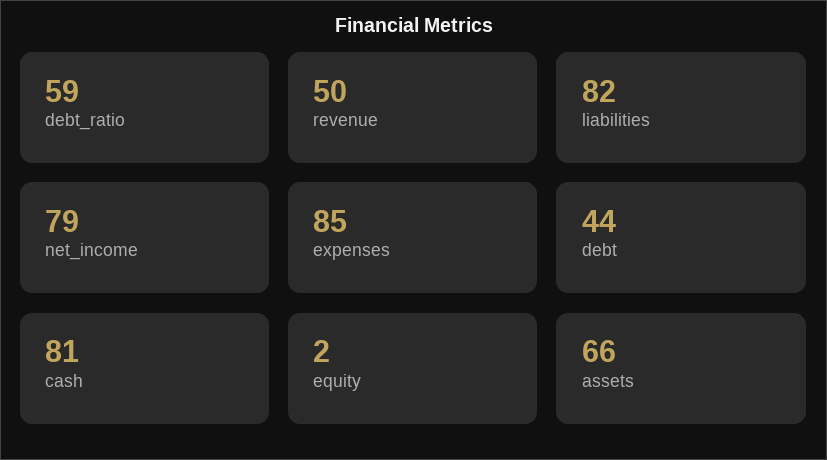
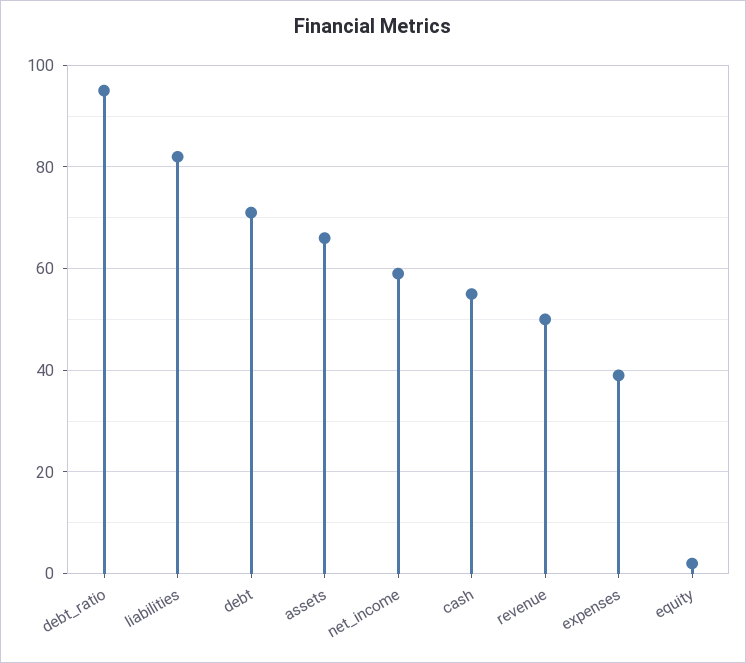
  {
-   "debt_ratio": 59,
+   "debt_ratio": 95,
    "revenue": 50,
    "liabilities": 82,
-   "net_income": 79,
+   "net_income": 60,
-   "expenses": 85,
+   "expenses": 40,
-   "debt": 44,
+   "debt": 70,
-   "cash": 81,
+   "cash": 55,
    "equity": 2,
    "assets": 66
  }

